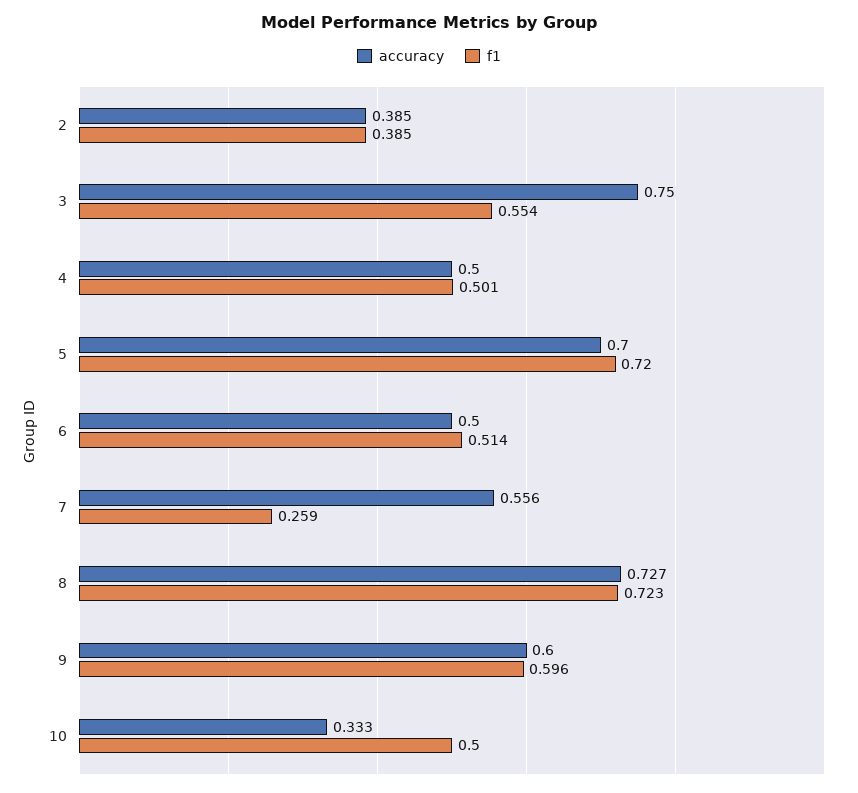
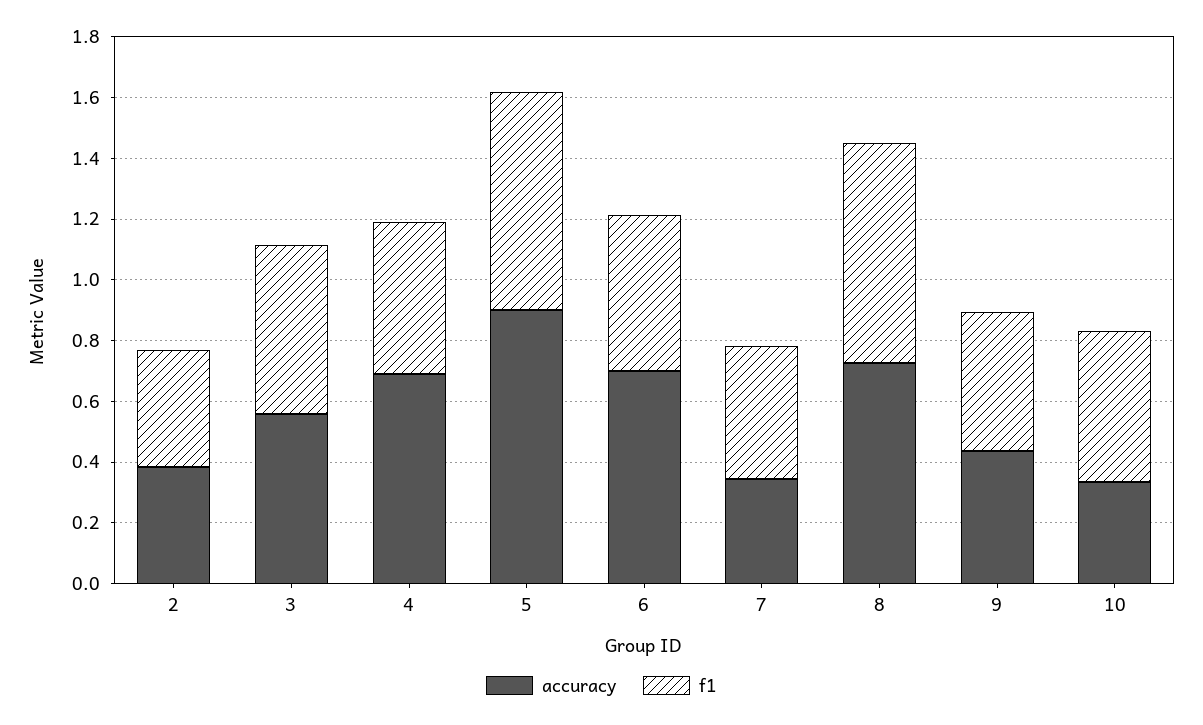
  {
    "accuracy": {
      "2": 0.385,
-     "3": 0.75,
+     "3": 0.55,
-     "4": 0.5,
+     "4": 0.7,
-     "5": 0.7,
+     "5": 0.9,
-     "6": 0.5,
+     "6": 0.7,
-     "7": 0.556,
+     "7": 0.35,
      "8": 0.727,
-     "9": 0.6,
+     "9": 0.45,
      "10": 0.333
    },
    "f1": {
      "2": 0.385,
      "3": 0.554,
      "4": 0.501,
      "5": 0.72,
      "6": 0.514,
-     "7": 0.259,
+     "7": 0.45,
      "8": 0.723,
-     "9": 0.596,
+     "9": 0.45,
      "10": 0.5
    }
  }

